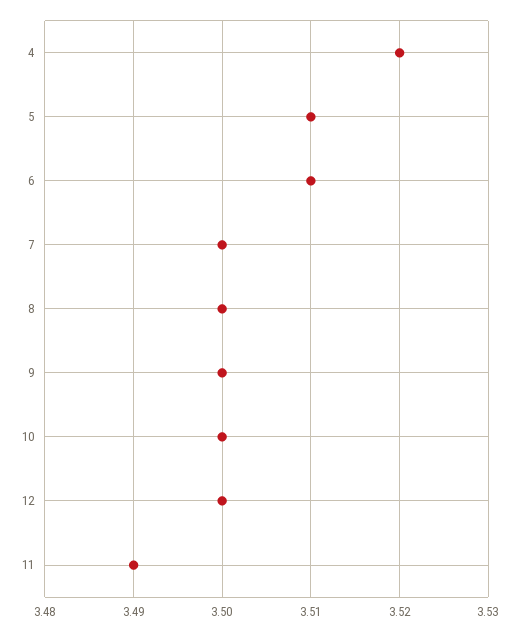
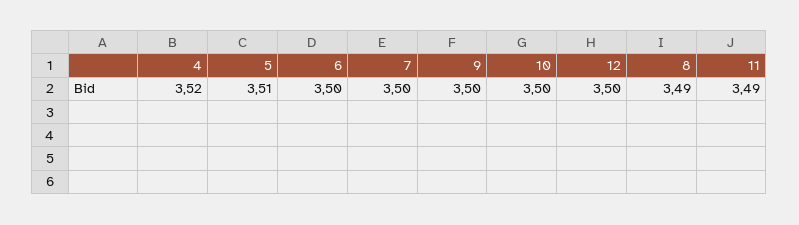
  {
    "4": 3.52,
    "5": 3.51,
-   "6": 3.51,
+   "6": 3.5,
    "7": 3.5,
-   "8": 3.5,
+   "8": 3.49,
    "9": 3.5,
    "10": 3.5,
    "12": 3.5,
    "11": 3.49
  }

